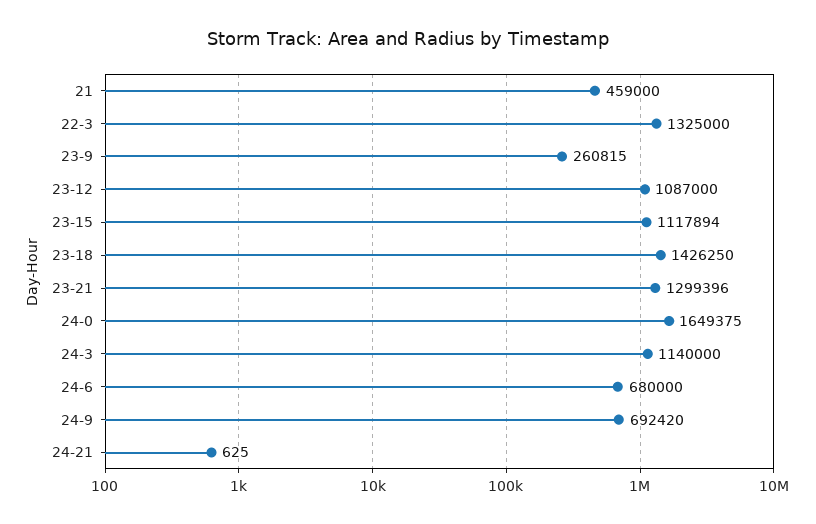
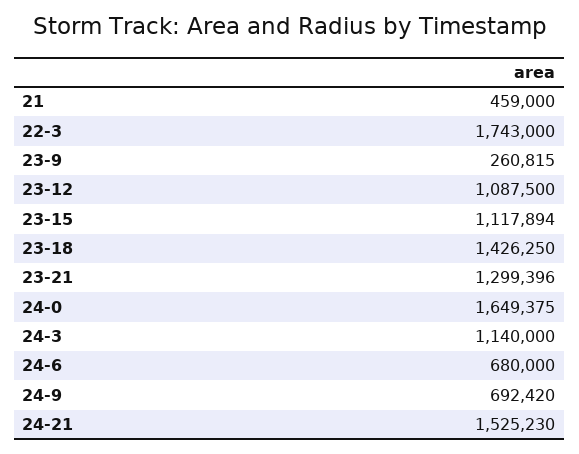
  {
    "21": 459000,
-   "22-3": 1325000,
+   "22-3": 1743000,
    "23-9": 260815,
-   "23-12": 1087000,
+   "23-12": 1087500,
    "23-15": 1117894,
    "23-18": 1426250,
    "23-21": 1299396,
    "24-0": 1649375,
    "24-3": 1140000,
    "24-6": 680000,
    "24-9": 692420,
-   "24-21": 625
+   "24-21": 1525230
  }

